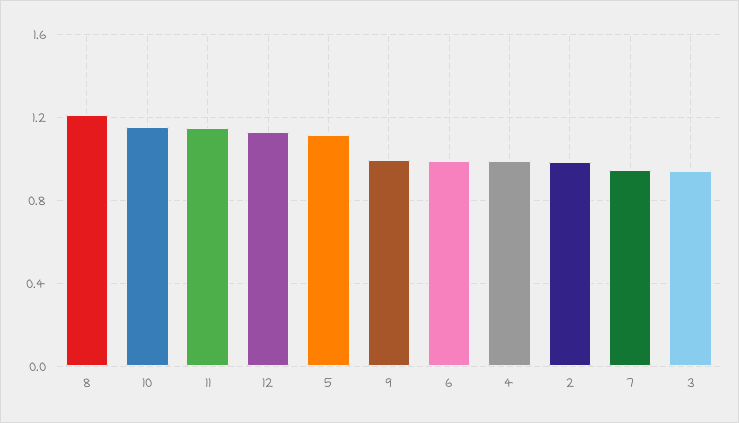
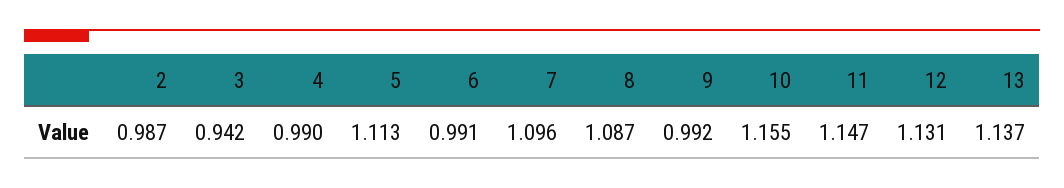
  {
-   "8": 1.2,
+   "8": 1.087,
    "10": 1.155,
    "11": 1.147,
    "12": 1.131,
    "5": 1.113,
    "9": 0.992,
    "6": 0.991,
    "4": 0.99,
    "2": 0.987,
-   "7": 0.95,
+   "7": 1.096,
-   "3": 0.942
+   "3": 0.942,
+   "13": 1.137
  }

